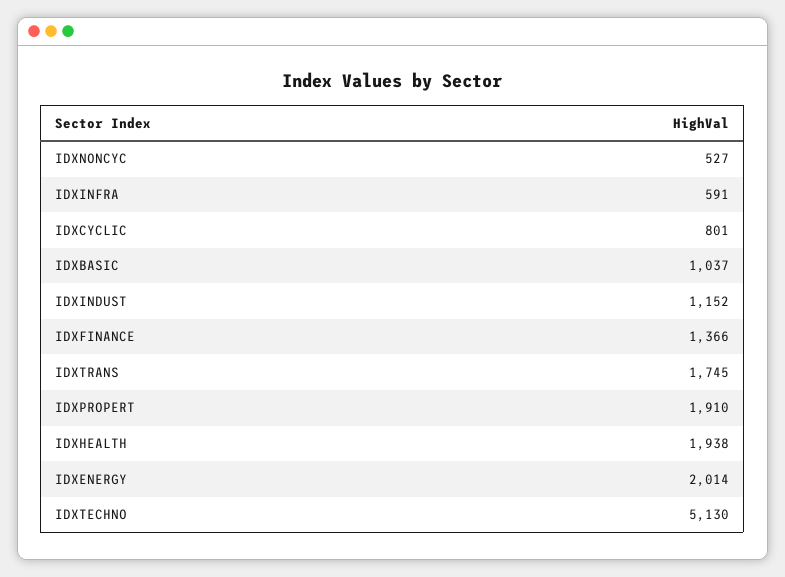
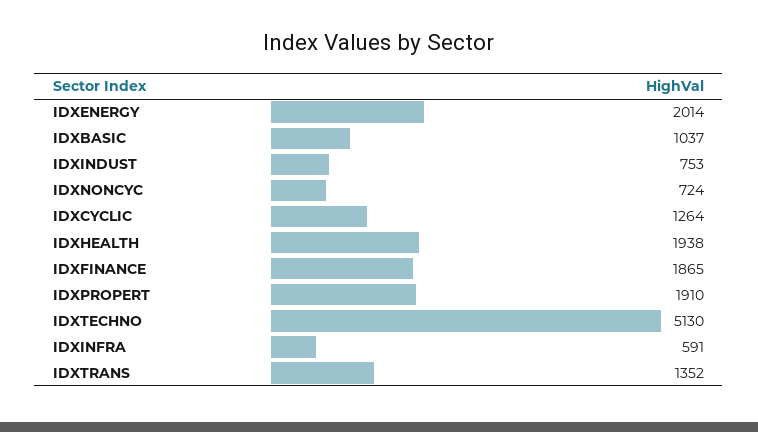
  {
-   "IDXNONCYC": 527,
+   "IDXNONCYC": 724,
    "IDXINFRA": 591,
-   "IDXCYCLIC": 801,
+   "IDXCYCLIC": 1264,
    "IDXBASIC": 1037,
-   "IDXINDUST": 1152,
+   "IDXINDUST": 753,
-   "IDXFINANCE": 1366,
+   "IDXFINANCE": 1865,
-   "IDXTRANS": 1745,
+   "IDXTRANS": 1352,
    "IDXPROPERT": 1910,
    "IDXHEALTH": 1938,
    "IDXENERGY": 2014,
    "IDXTECHNO": 5130
  }

